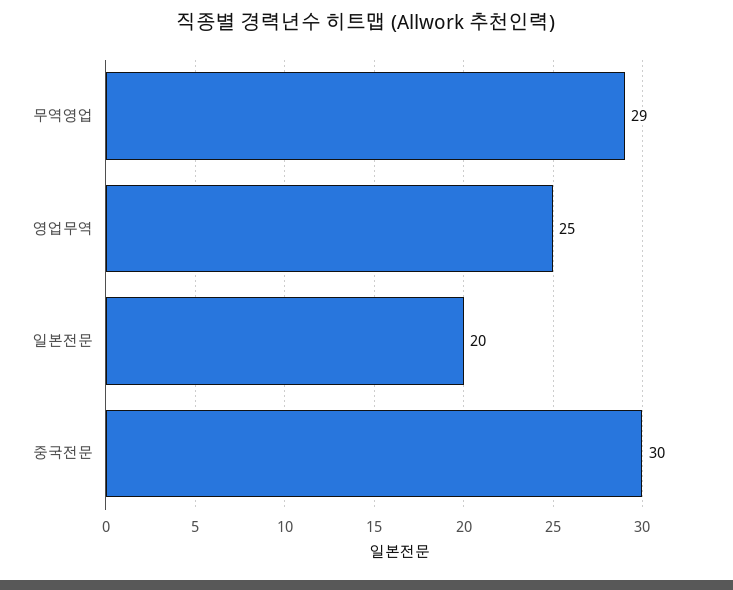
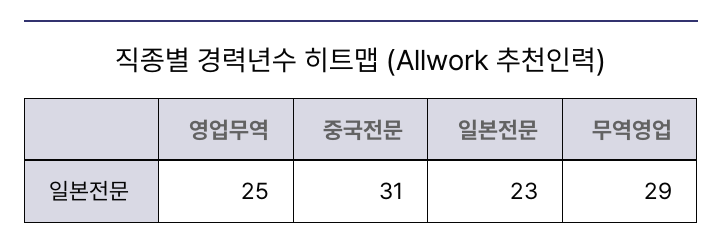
  {
    "무역영업": 29,
    "영업무역": 25,
-   "일본전문": 20,
+   "일본전문": 23,
-   "중국전문": 30
+   "중국전문": 31
  }

